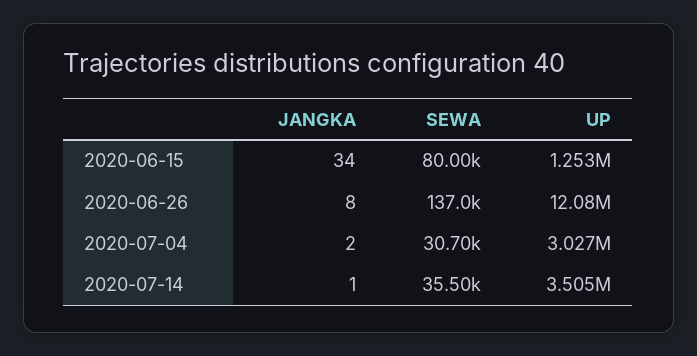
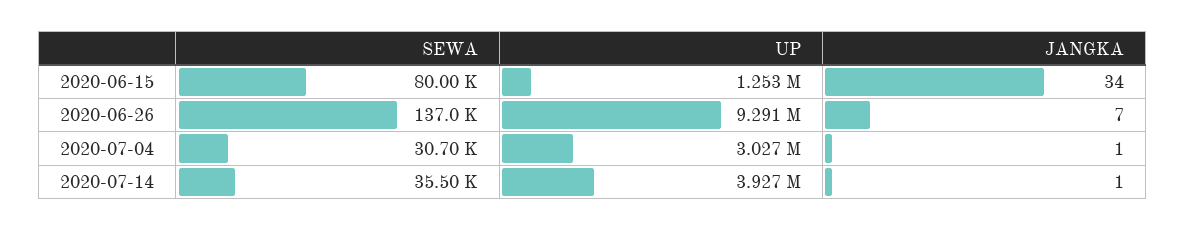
  {
    "JANGKA": {
      "2020-06-15": 34,
-     "2020-06-26": 8,
+     "2020-06-26": 7,
-     "2020-07-04": 2,
+     "2020-07-04": 1,
      "2020-07-14": 1
    },
    "SEWA": {
      "2020-06-15": 80000,
      "2020-06-26": 137000,
      "2020-07-04": 30700,
      "2020-07-14": 35500
    },
    "UP": {
      "2020-06-15": 1253000,
-     "2020-06-26": 12080000,
+     "2020-06-26": 9291000,
      "2020-07-04": 3027000,
-     "2020-07-14": 3505000
+     "2020-07-14": 3927000
    }
  }

